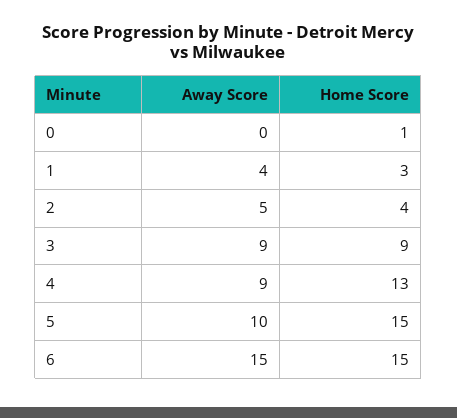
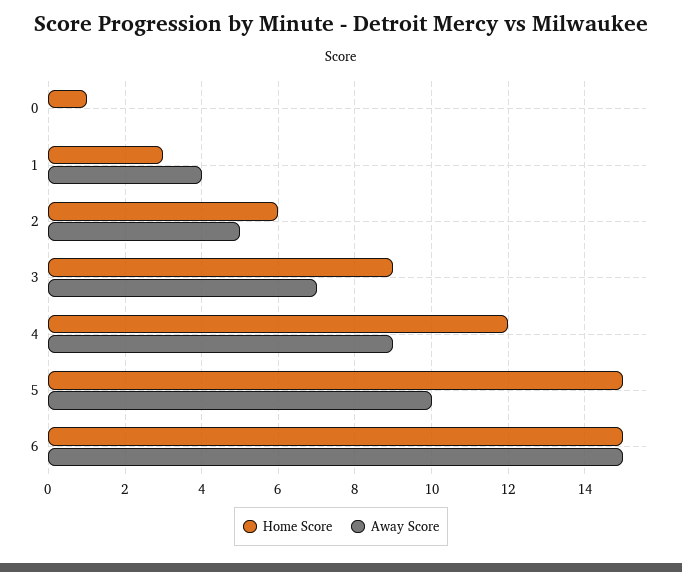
  {
    "Away Score": {
      "0": 0,
      "1": 4,
      "2": 5,
-     "3": 9,
+     "3": 7,
      "4": 9,
      "5": 10,
      "6": 15
    },
    "Home Score": {
      "0": 1,
      "1": 3,
-     "2": 4,
+     "2": 6,
      "3": 9,
-     "4": 13,
+     "4": 12,
      "5": 15,
      "6": 15
    }
  }

